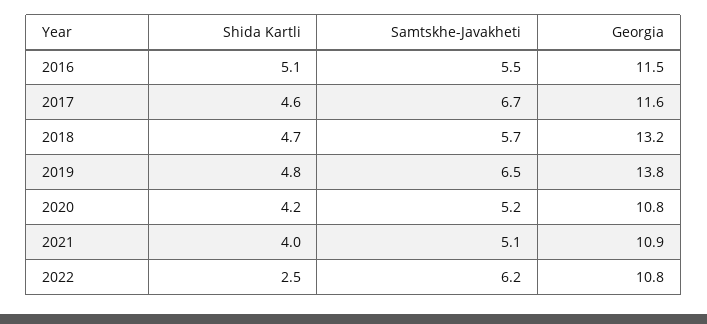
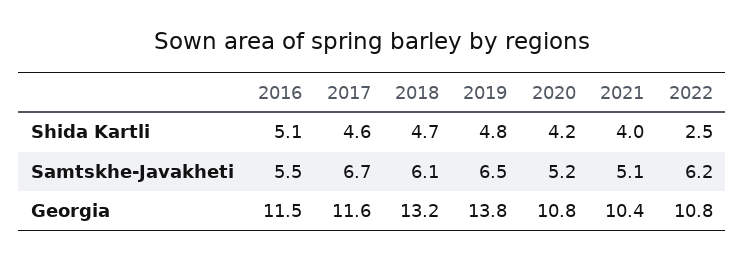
  {
    "Shida Kartli": {
      "2016": 5.1,
      "2017": 4.6,
      "2018": 4.7,
      "2019": 4.8,
      "2020": 4.2,
      "2021": 4,
      "2022": 2.5
    },
    "Samtskhe-Javakheti": {
      "2016": 5.5,
      "2017": 6.7,
-     "2018": 5.7,
+     "2018": 6.1,
      "2019": 6.5,
      "2020": 5.2,
      "2021": 5.1,
      "2022": 6.2
    },
    "Georgia": {
      "2016": 11.5,
      "2017": 11.6,
      "2018": 13.2,
      "2019": 13.8,
      "2020": 10.8,
-     "2021": 10.9,
+     "2021": 10.4,
      "2022": 10.8
    }
  }

